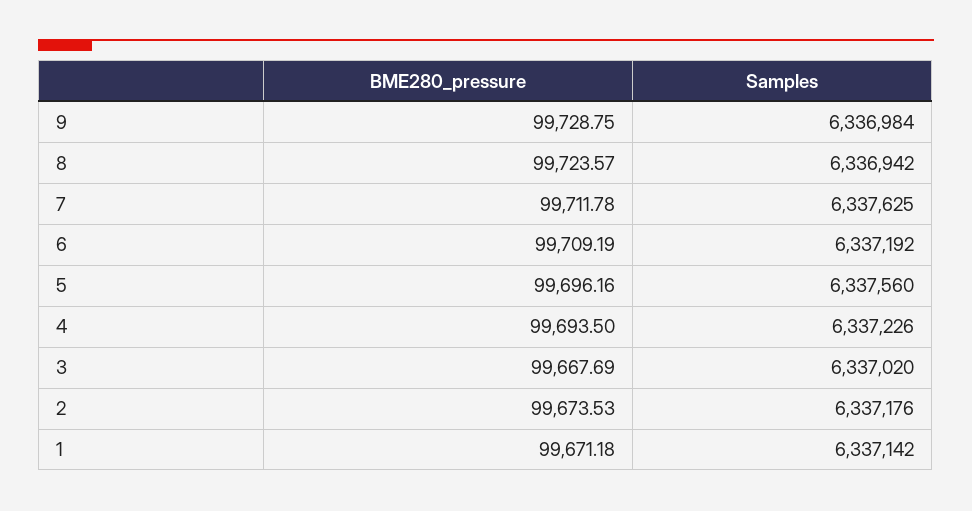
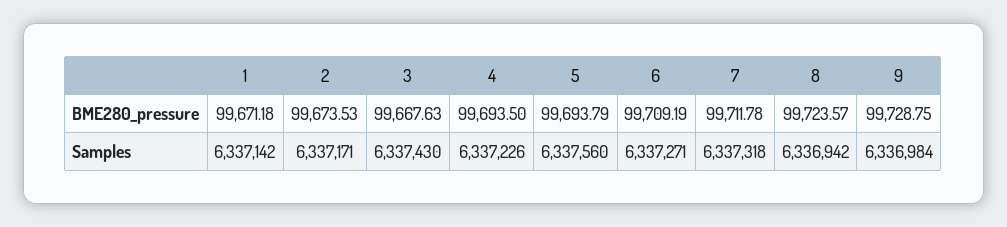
  {
    "BME280_pressure": {
      "9": 99728.75,
      "8": 99723.57,
      "7": 99711.78,
      "6": 99709.19,
-     "5": 99696.16,
+     "5": 99693.79,
      "4": 99693.5,
-     "3": 99667.69,
+     "3": 99667.63,
      "2": 99673.53,
      "1": 99671.18
    },
    "Samples": {
      "9": 6336984,
      "8": 6336942,
-     "7": 6337625,
+     "7": 6337318,
-     "6": 6337192,
+     "6": 6337271,
      "5": 6337560,
      "4": 6337226,
-     "3": 6337020,
+     "3": 6337430,
-     "2": 6337176,
+     "2": 6337171,
      "1": 6337142
    }
  }

